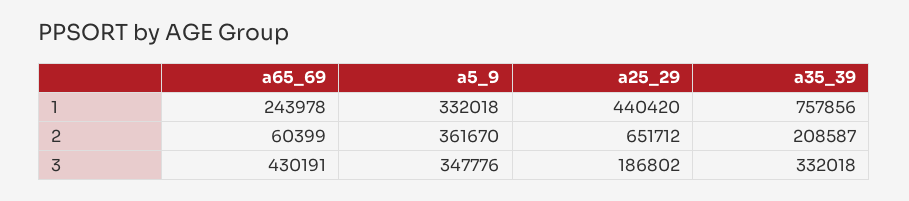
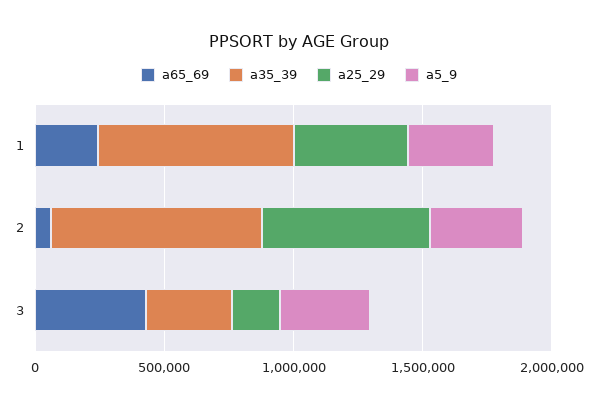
  {
    "a65_69": {
      "1": 243978,
      "2": 60399,
      "3": 430191
    },
    "a5_9": {
      "1": 332018,
      "2": 361670,
      "3": 347776
    },
    "a25_29": {
      "1": 440420,
      "2": 651712,
      "3": 186802
    },
    "a35_39": {
      "1": 757856,
-     "2": 208587,
+     "2": 800000,
      "3": 332018
    }
  }

